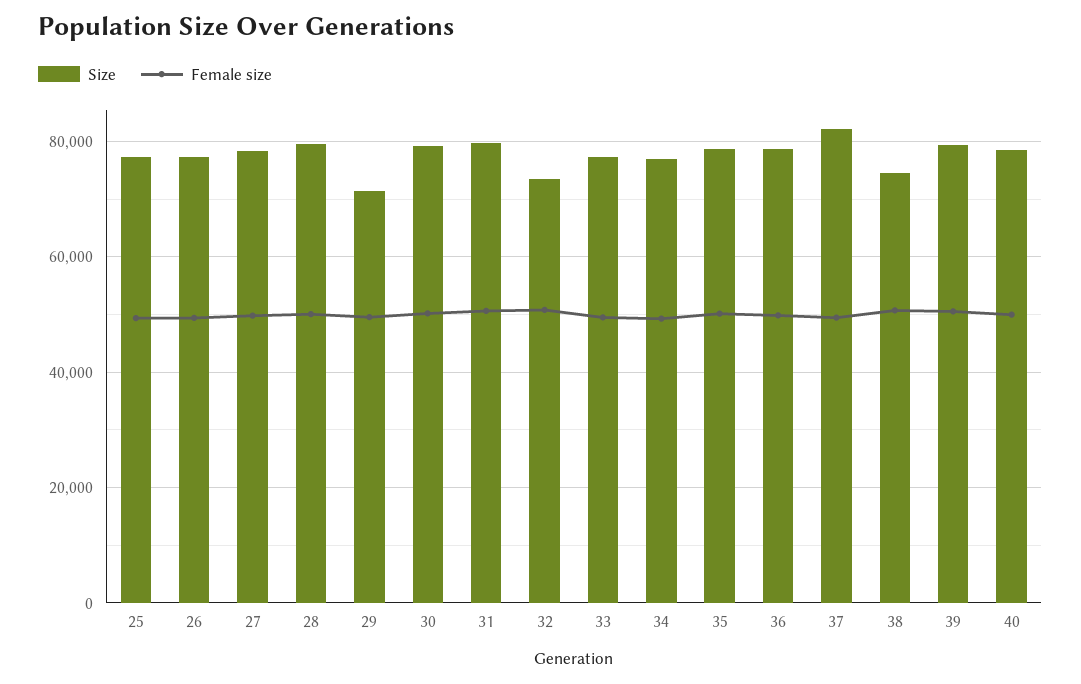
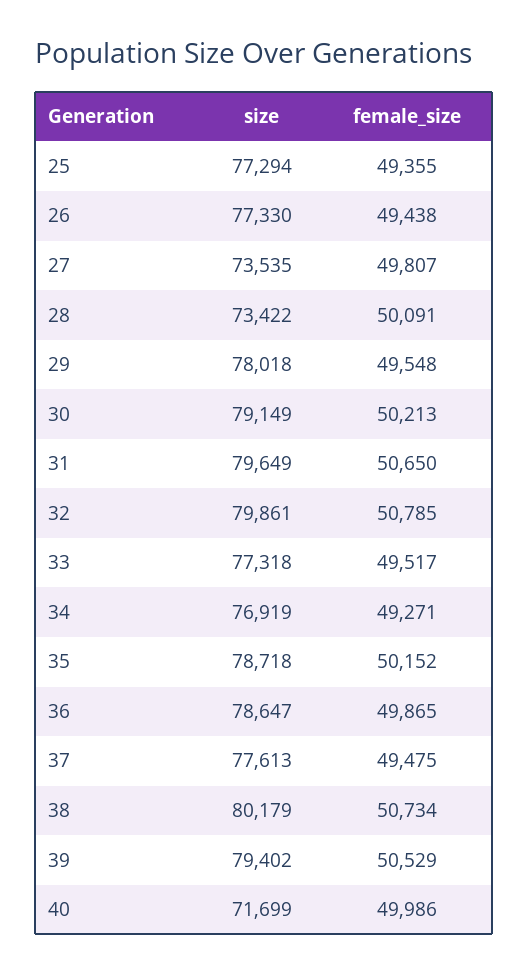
  {
    "Size": {
      "25": 77294,
      "26": 77330,
-     "27": 78000,
+     "27": 73535,
-     "28": 80000,
+     "28": 73422,
-     "29": 72000,
+     "29": 78018,
      "30": 79149,
      "31": 79649,
-     "32": 74000,
+     "32": 79861,
      "33": 77318,
      "34": 76919,
      "35": 78718,
      "36": 78647,
-     "37": 82000,
+     "37": 77613,
-     "38": 74000,
+     "38": 80179,
      "39": 79402,
-     "40": 78000
+     "40": 71699
    },
    "Female size": {
      "25": 49355,
      "26": 49438,
      "27": 49807,
      "28": 50091,
      "29": 49548,
      "30": 50213,
      "31": 50650,
      "32": 50785,
      "33": 49517,
      "34": 49271,
      "35": 50152,
      "36": 49865,
      "37": 49475,
      "38": 50734,
      "39": 50529,
      "40": 49986
    }
  }

